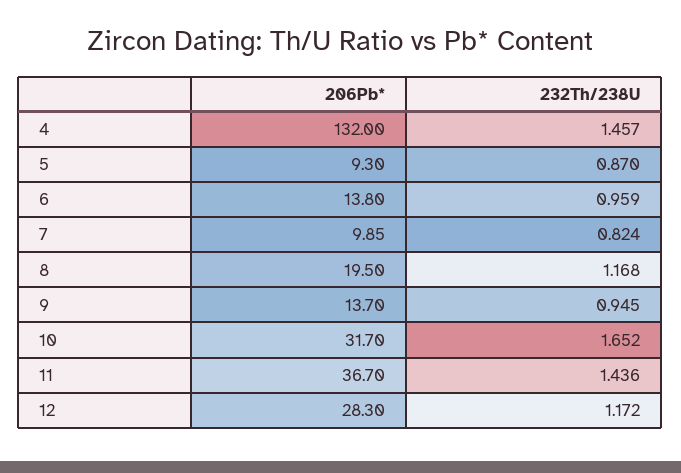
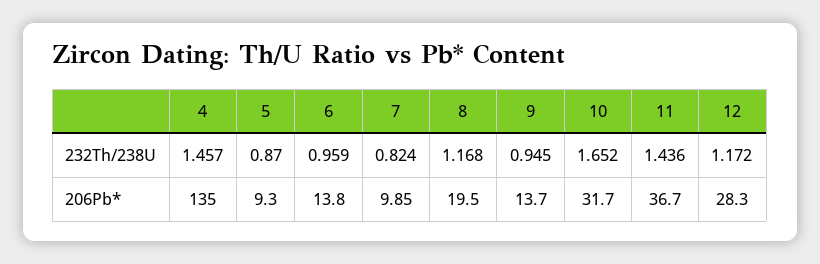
  {
    "206Pb*": {
-     "4": 132,
+     "4": 135,
      "5": 9.3,
      "6": 13.8,
      "7": 9.85,
      "8": 19.5,
      "9": 13.7,
      "10": 31.7,
      "11": 36.7,
      "12": 28.3
    },
    "232Th/238U": {
      "4": 1.457,
      "5": 0.87,
      "6": 0.959,
      "7": 0.824,
      "8": 1.168,
      "9": 0.945,
      "10": 1.652,
      "11": 1.436,
      "12": 1.172
    }
  }

